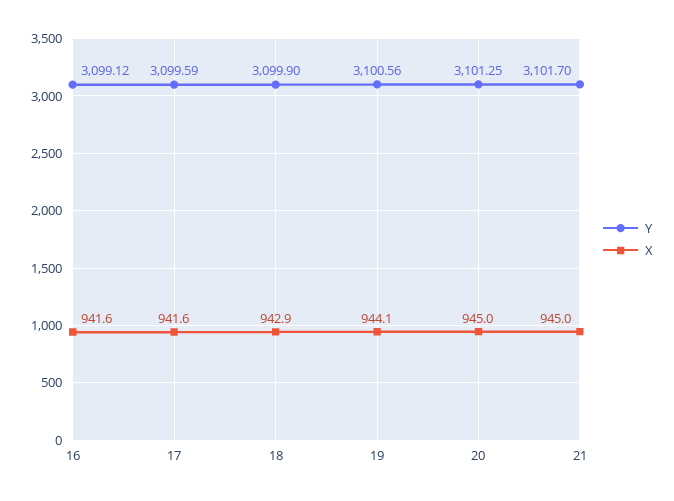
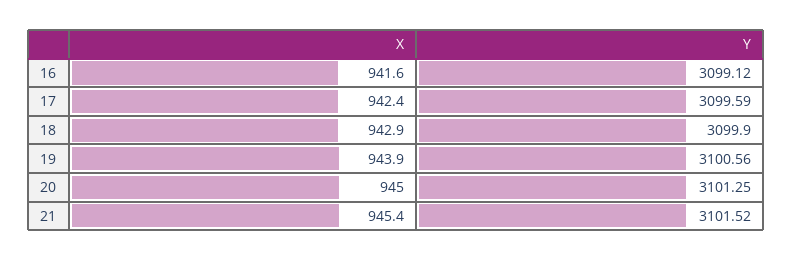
  {
    "Y": {
      "16": 3099.12,
      "17": 3099.59,
      "18": 3099.9,
      "19": 3100.56,
      "20": 3101.25,
-     "21": 3101.7
+     "21": 3101.52
    },
    "X": {
      "16": 941.6,
-     "17": 941.6,
+     "17": 942.4,
      "18": 942.9,
-     "19": 944.1,
+     "19": 943.9,
      "20": 945,
-     "21": 945
+     "21": 945.4
    }
  }

